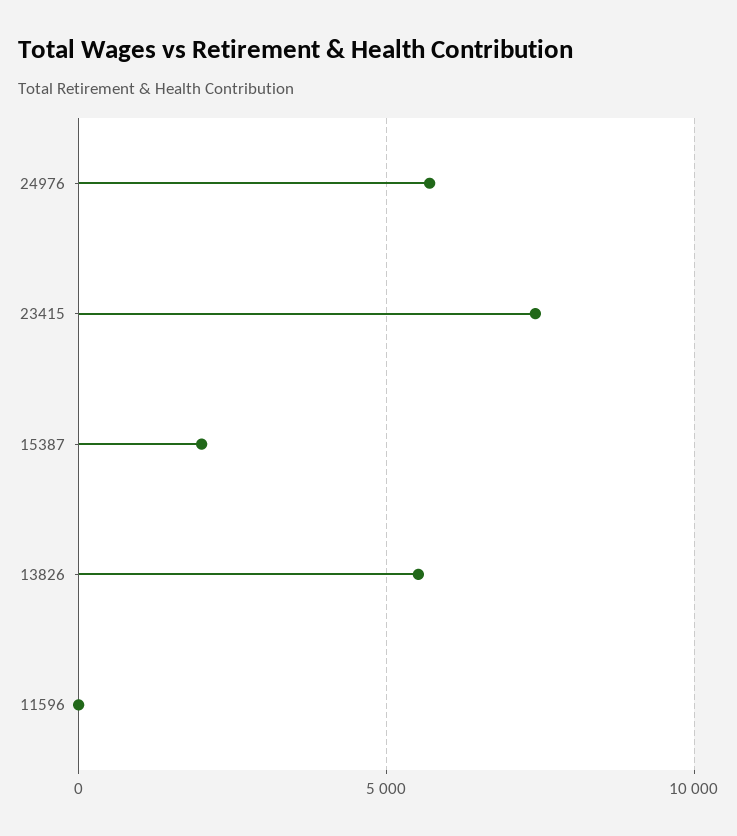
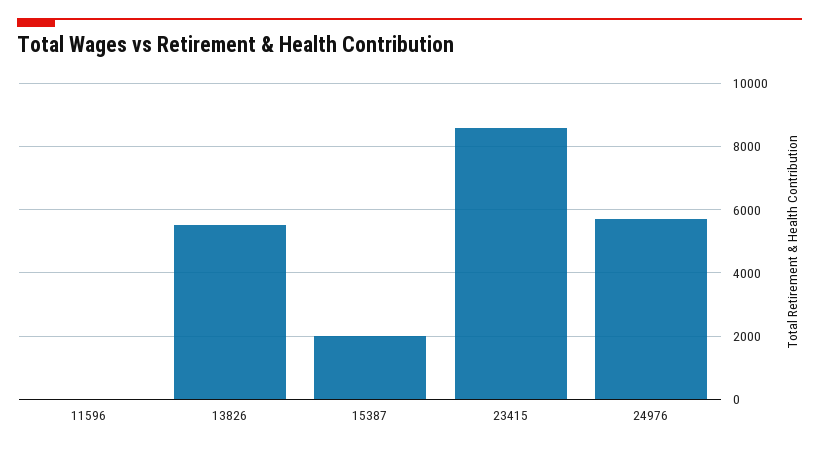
  {
    "24976": 5800,
-   "23415": 7500,
+   "23415": 8600,
    "15387": 2000,
    "13826": 5600,
    "11596": 0
  }

